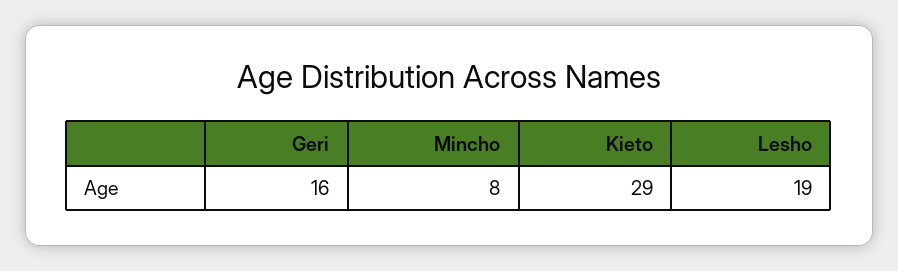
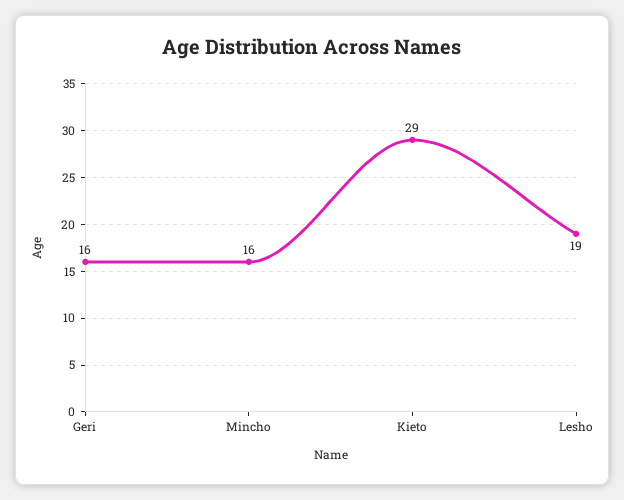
  {
    "Geri": 16,
-   "Mincho": 8,
+   "Mincho": 16,
    "Kieto": 29,
    "Lesho": 19
  }

